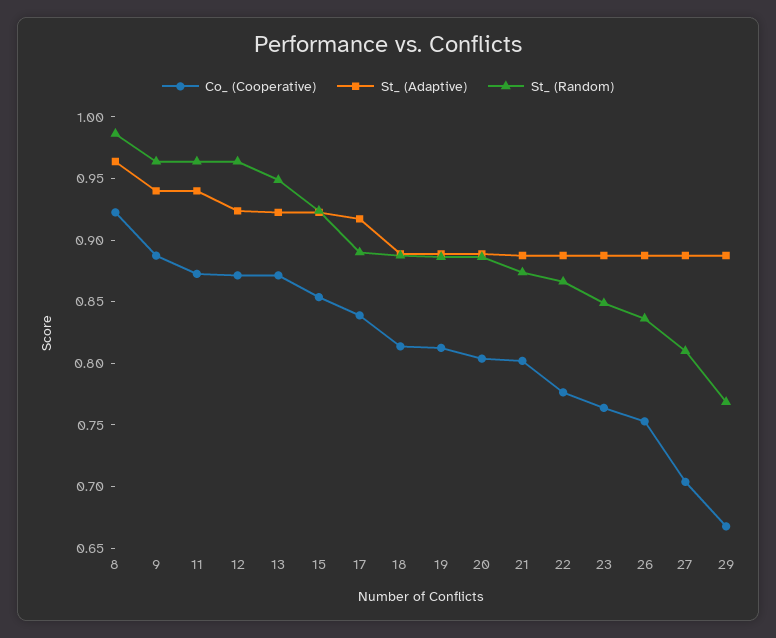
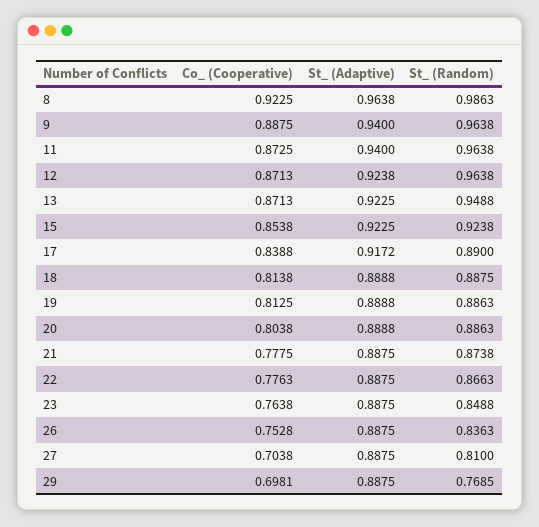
  {
    "Co_ (Cooperative)": {
      "8": 0.9225,
      "9": 0.8875,
      "11": 0.8725,
      "12": 0.8713,
      "13": 0.8713,
      "15": 0.8538,
      "17": 0.8388,
      "18": 0.8138,
      "19": 0.8125,
      "20": 0.8038,
-     "21": 0.8,
+     "21": 0.7775,
      "22": 0.7763,
      "23": 0.7638,
      "26": 0.7528,
      "27": 0.7038,
-     "29": 0.67
+     "29": 0.6981
    },
    "St_ (Adaptive)": {
      "8": 0.9638,
      "9": 0.94,
      "11": 0.94,
      "12": 0.9238,
      "13": 0.9225,
      "15": 0.9225,
      "17": 0.9172,
      "18": 0.8888,
      "19": 0.8888,
      "20": 0.8888,
      "21": 0.8875,
      "22": 0.8875,
      "23": 0.8875,
      "26": 0.8875,
      "27": 0.8875,
      "29": 0.8875
    },
    "St_ (Random)": {
      "8": 0.9863,
      "9": 0.9638,
      "11": 0.9638,
      "12": 0.9638,
      "13": 0.9488,
      "15": 0.9238,
      "17": 0.89,
      "18": 0.8875,
      "19": 0.8863,
      "20": 0.8863,
      "21": 0.8738,
      "22": 0.8663,
      "23": 0.8488,
      "26": 0.8363,
      "27": 0.81,
      "29": 0.7685
    }
  }

